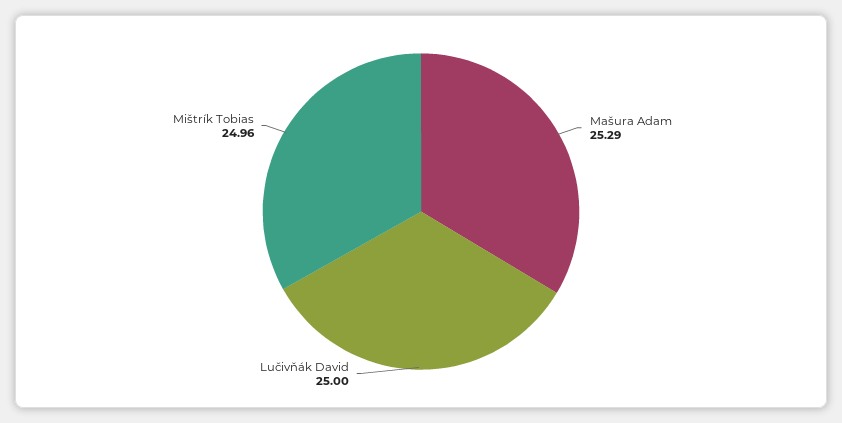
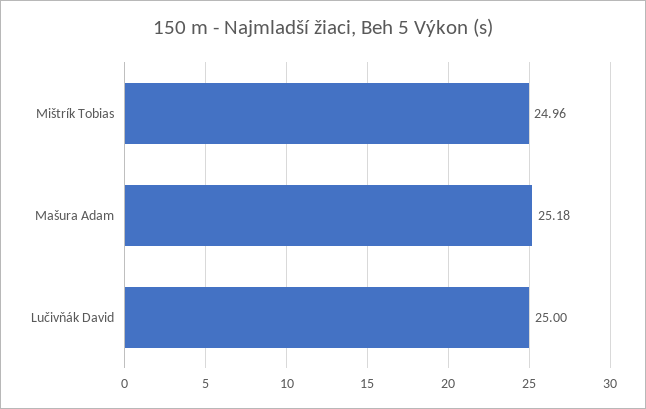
  {
-   "Mašura Adam": 25.29,
+   "Mašura Adam": 25.18,
    "Lučivňák David": 25,
    "Mištrík Tobias": 24.96
  }

